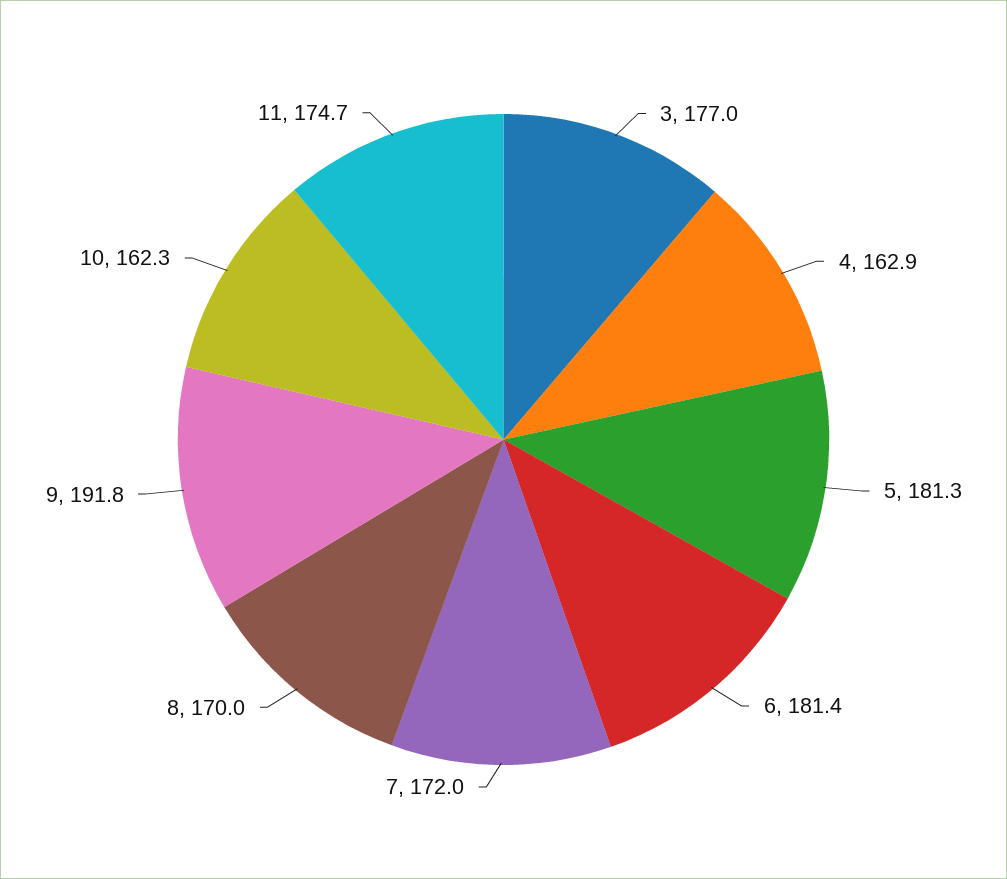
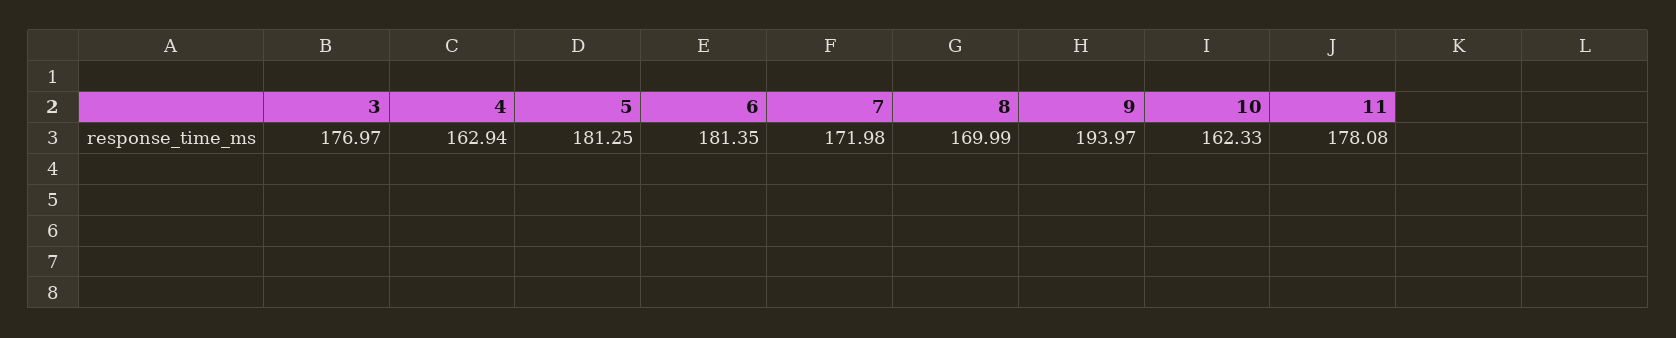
  {
    "3": 176.97,
    "4": 162.94,
    "5": 181.25,
    "6": 181.35,
    "7": 171.98,
    "8": 169.99,
-   "9": 191.8,
+   "9": 193.97,
    "10": 162.33,
-   "11": 174.7
+   "11": 178.08
  }

